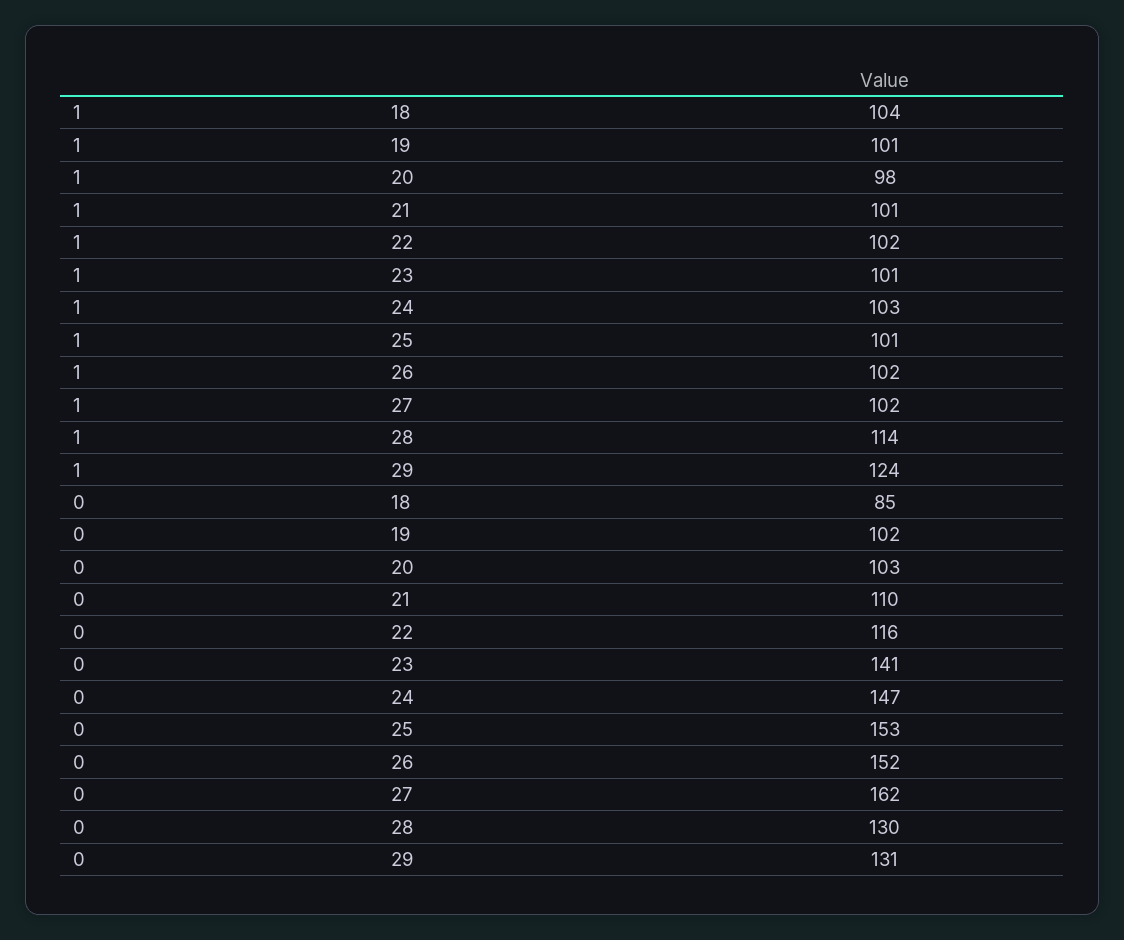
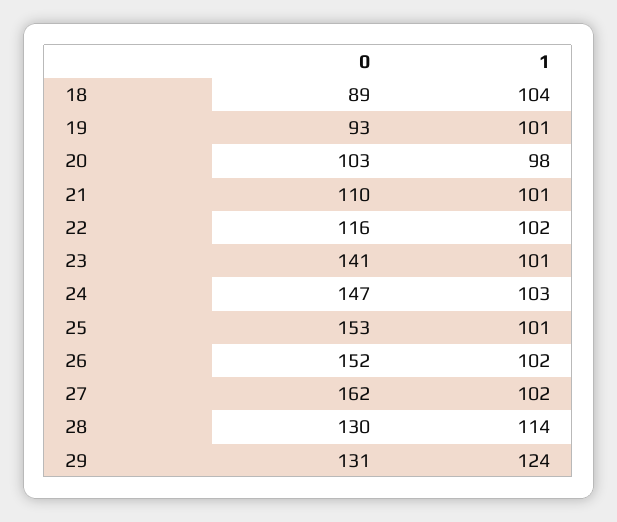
  {
    "1": {
      "18": 104,
      "19": 101,
      "20": 98,
      "21": 101,
      "22": 102,
      "23": 101,
      "24": 103,
      "25": 101,
      "26": 102,
      "27": 102,
      "28": 114,
      "29": 124
    },
    "0": {
-     "18": 85,
+     "18": 89,
-     "19": 102,
+     "19": 93,
      "20": 103,
      "21": 110,
      "22": 116,
      "23": 141,
      "24": 147,
      "25": 153,
      "26": 152,
      "27": 162,
      "28": 130,
      "29": 131
    }
  }

